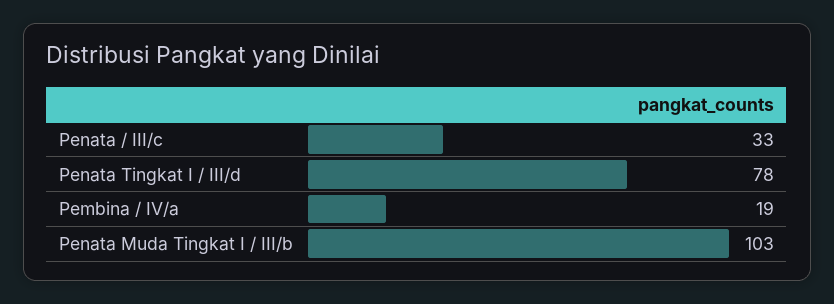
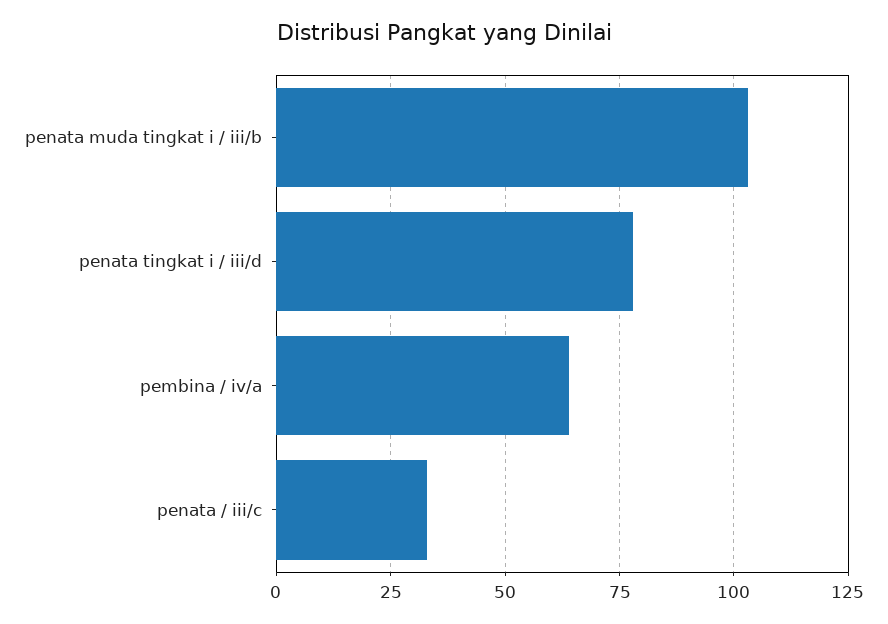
  {
    "Penata / III/c": 33,
    "Penata Tingkat I / III/d": 78,
-   "Pembina / IV/a": 19,
+   "Pembina / IV/a": 65,
    "Penata Muda Tingkat I / III/b": 103
  }

